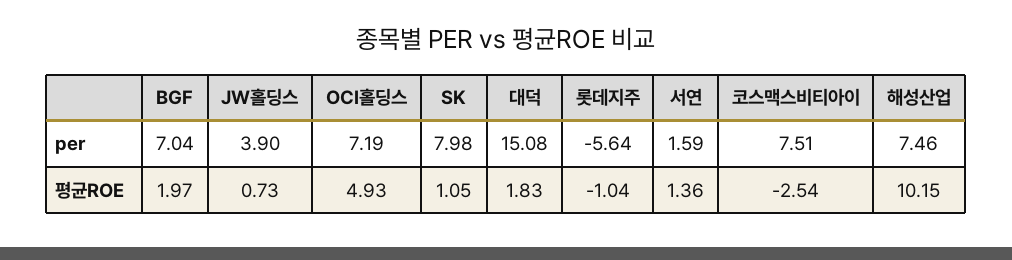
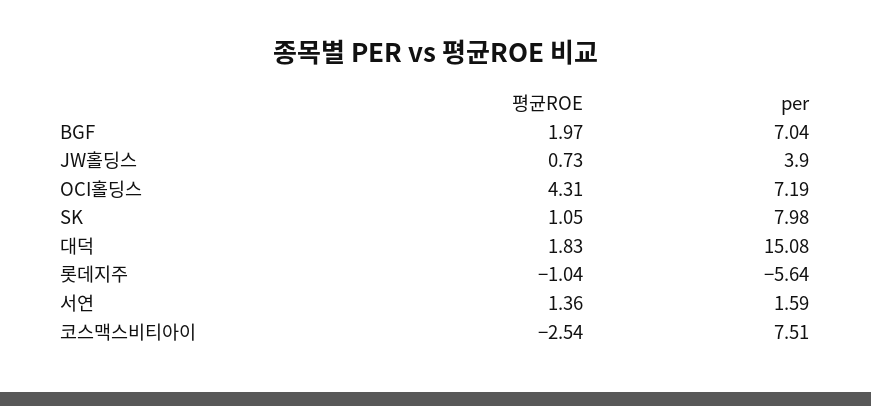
  {
    "BGF": {
      "per": 7.04,
      "평균ROE": 1.97
    },
    "JW홀딩스": {
      "per": 3.9,
      "평균ROE": 0.73
    },
    "OCI홀딩스": {
      "per": 7.19,
-     "평균ROE": 4.93
+     "평균ROE": 4.31
    },
    "SK": {
      "per": 7.98,
      "평균ROE": 1.05
    },
    "대덕": {
      "per": 15.08,
      "평균ROE": 1.83
    },
    "롯데지주": {
      "per": -5.64,
      "평균ROE": -1.04
    },
    "서연": {
      "per": 1.59,
      "평균ROE": 1.36
    },
    "코스맥스비티아이": {
      "per": 7.51,
      "평균ROE": -2.54
-   },
+   }
-   "해성산업": {
-     "per": 7.46,
-     "평균ROE": 10.15
-   }
  }

